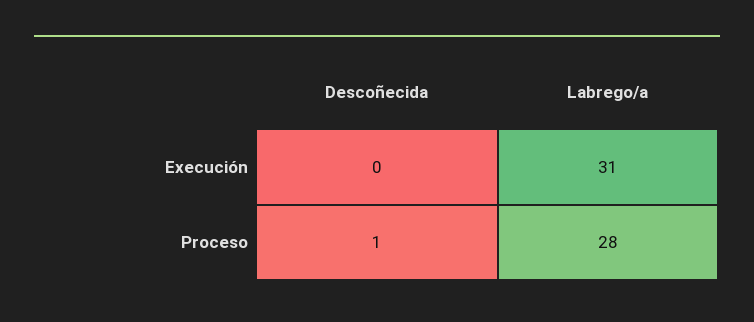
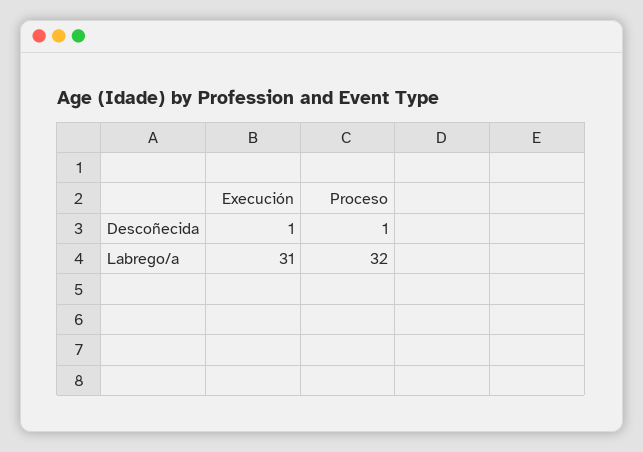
  {
    "Descoñecida": {
-     "Execución": 0,
+     "Execución": 1,
      "Proceso": 1
    },
    "Labrego/a": {
      "Execución": 31,
-     "Proceso": 28
+     "Proceso": 32
    }
  }

